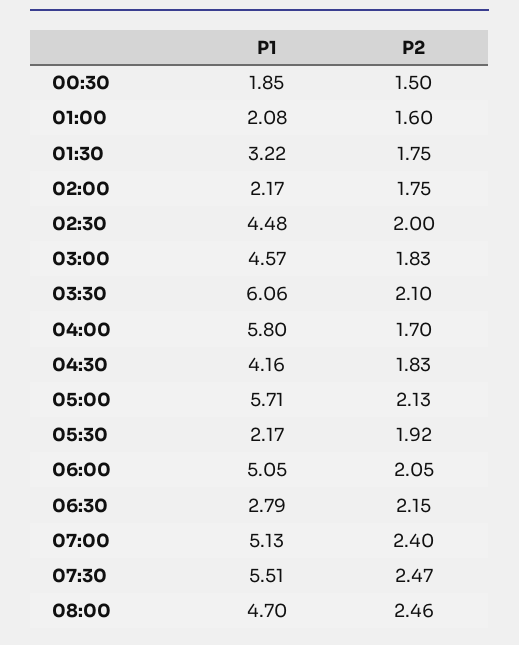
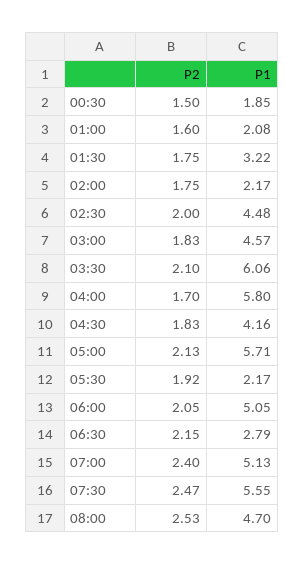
  {
    "P1": {
      "00:30": 1.85,
      "01:00": 2.08,
      "01:30": 3.22,
      "02:00": 2.17,
      "02:30": 4.48,
      "03:00": 4.57,
      "03:30": 6.06,
      "04:00": 5.8,
      "04:30": 4.16,
      "05:00": 5.71,
      "05:30": 2.17,
      "06:00": 5.05,
      "06:30": 2.79,
      "07:00": 5.13,
-     "07:30": 5.51,
+     "07:30": 5.55,
      "08:00": 4.7
    },
    "P2": {
      "00:30": 1.5,
      "01:00": 1.6,
      "01:30": 1.75,
      "02:00": 1.75,
      "02:30": 2,
      "03:00": 1.83,
      "03:30": 2.1,
      "04:00": 1.7,
      "04:30": 1.83,
      "05:00": 2.13,
      "05:30": 1.92,
      "06:00": 2.05,
      "06:30": 2.15,
      "07:00": 2.4,
      "07:30": 2.47,
-     "08:00": 2.46
+     "08:00": 2.53
    }
  }

